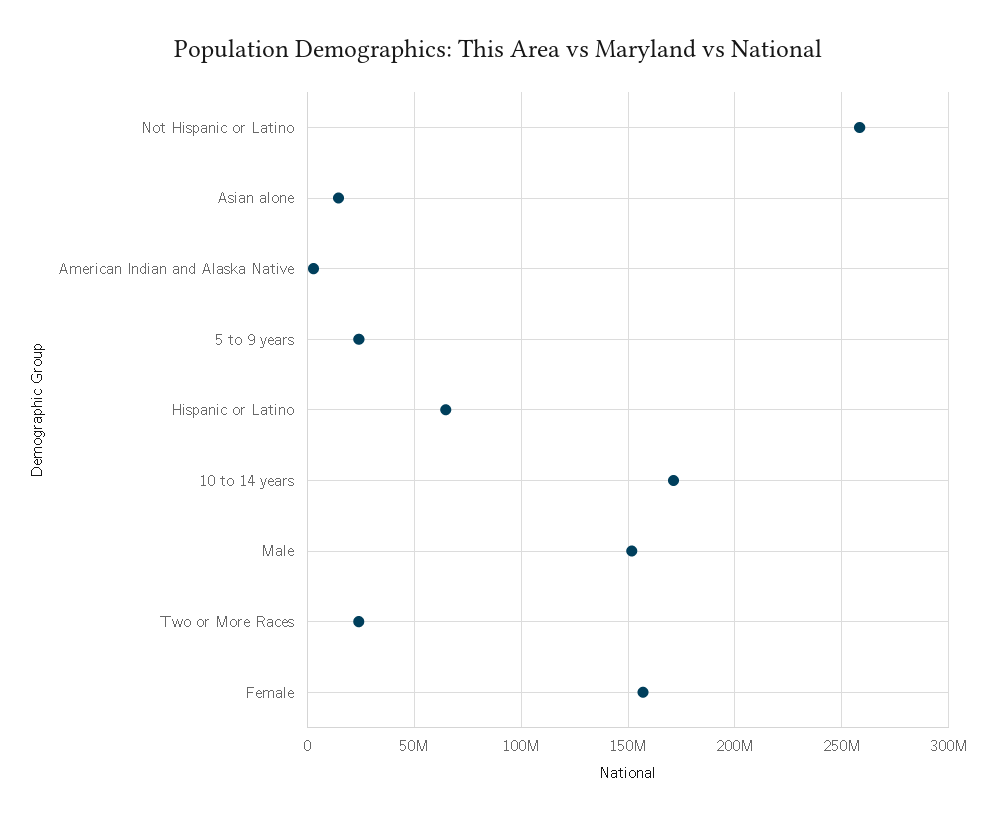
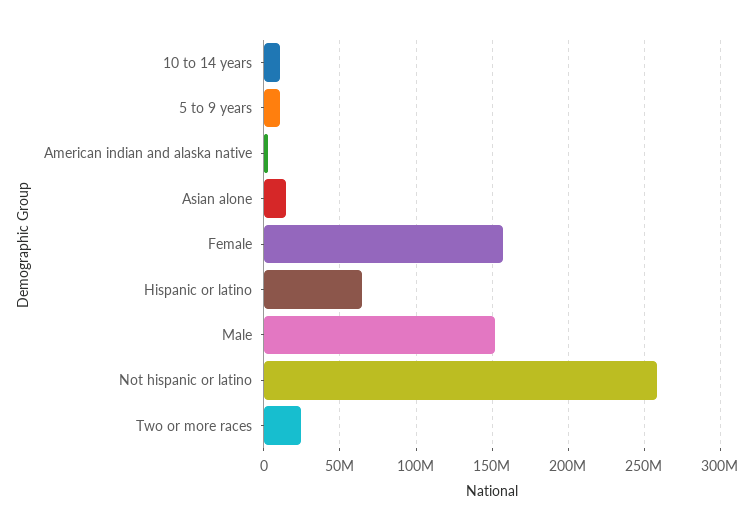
  {
    "Not Hispanic or Latino": 260000000,
    "Asian alone": 15000000,
    "American Indian and Alaska Native": 5000000,
-   "5 to 9 years": 25000000,
+   "5 to 9 years": 10000000,
    "Hispanic or Latino": 65000000,
-   "10 to 14 years": 170000000,
+   "10 to 14 years": 10000000,
    "Male": 150000000,
    "Two or More Races": 25000000,
    "Female": 155000000
  }

